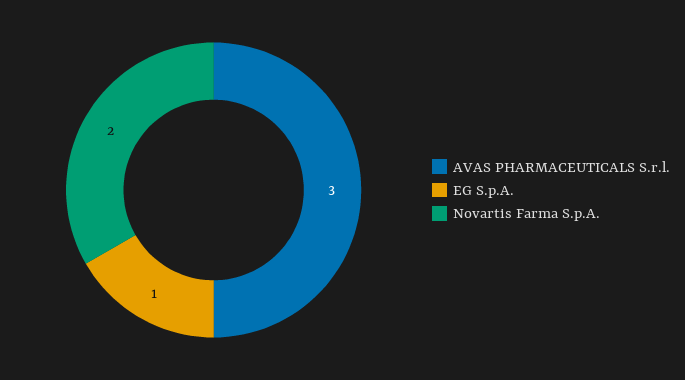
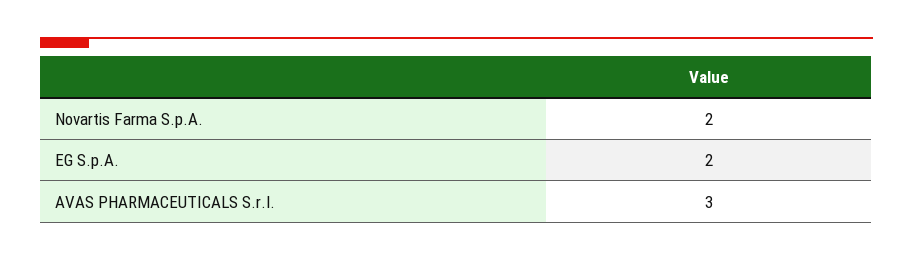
  {
    "AVAS PHARMACEUTICALS S.r.l.": 3,
-   "EG S.p.A.": 1,
+   "EG S.p.A.": 2,
    "Novartis Farma S.p.A.": 2
  }

